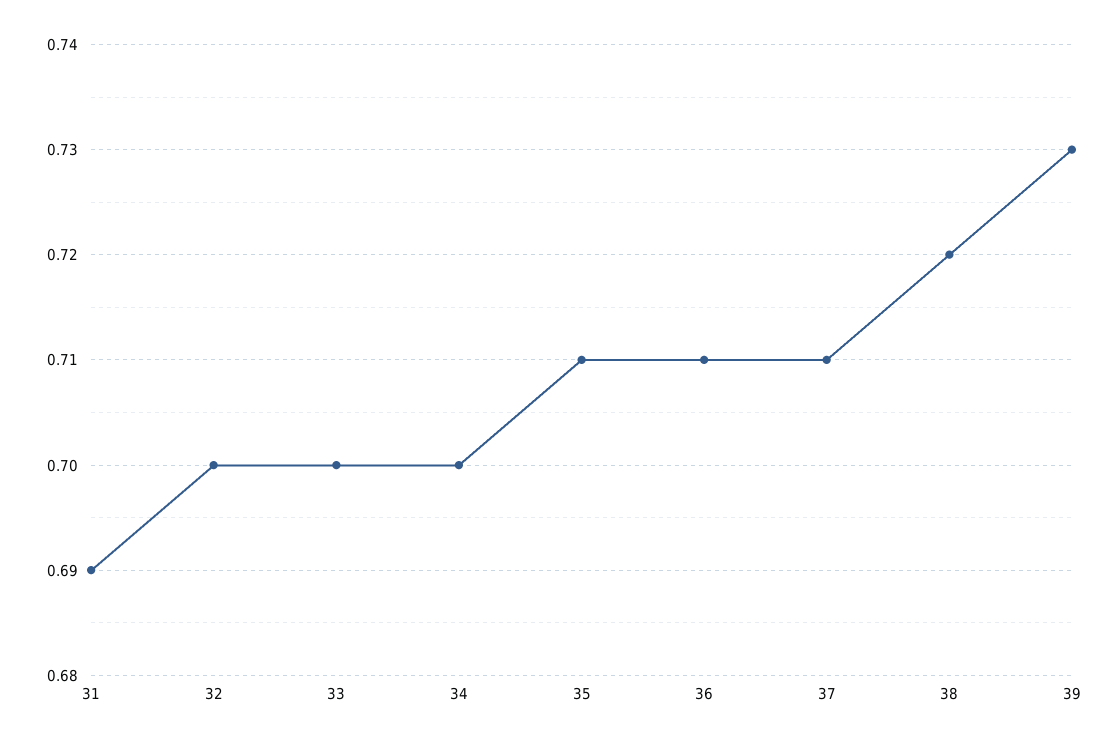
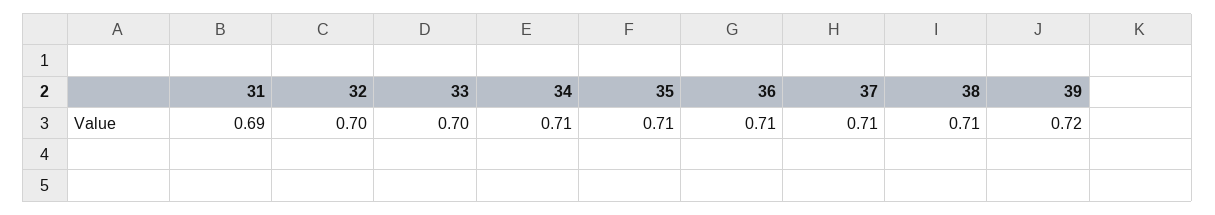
  {
    "31": 0.69,
    "32": 0.7,
    "33": 0.7,
-   "34": 0.7,
+   "34": 0.71,
    "35": 0.71,
    "36": 0.71,
    "37": 0.71,
-   "38": 0.72,
+   "38": 0.71,
-   "39": 0.73
+   "39": 0.72
  }

